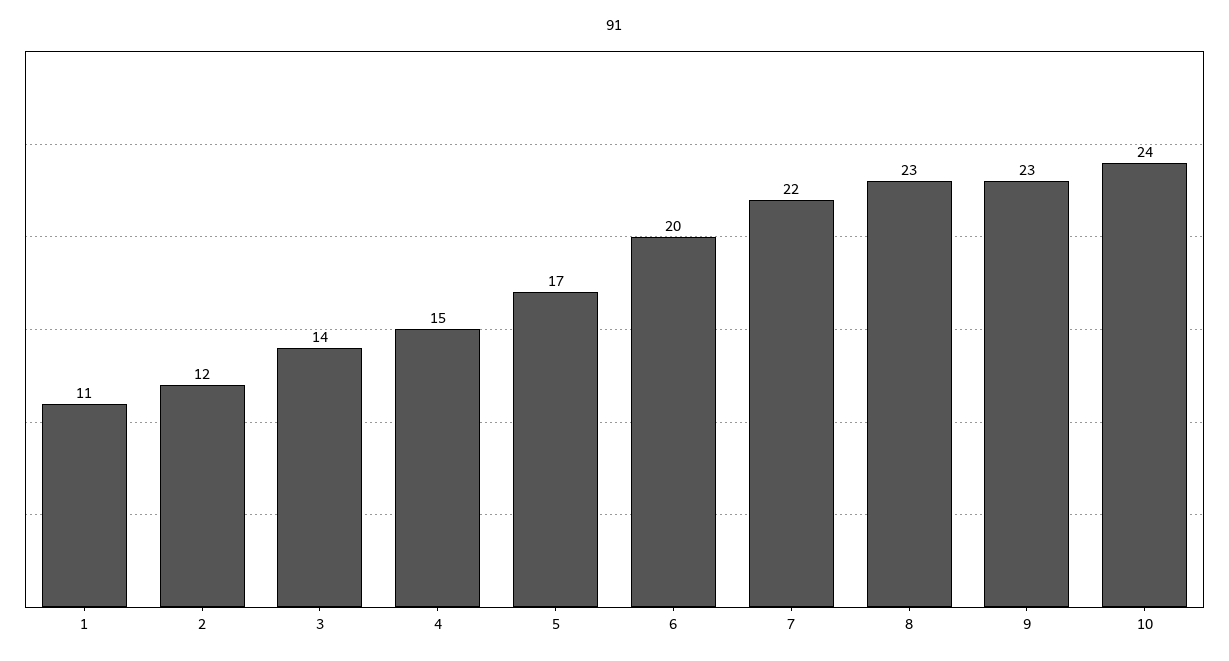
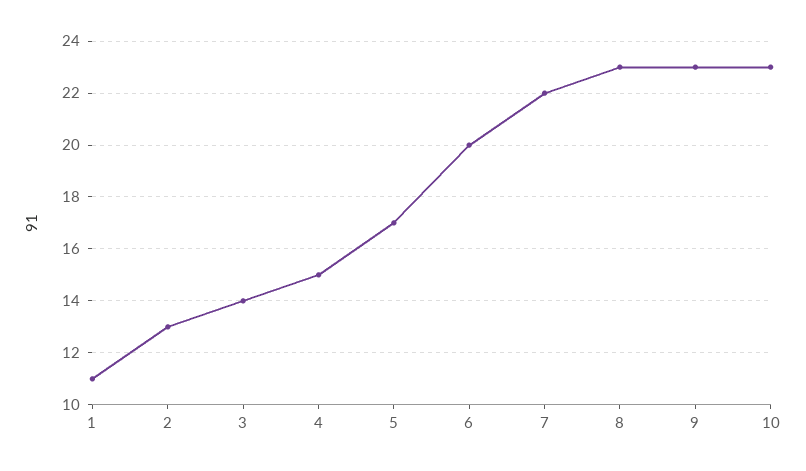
  {
    "1": 11,
-   "2": 12,
+   "2": 13,
    "3": 14,
    "4": 15,
    "5": 17,
    "6": 20,
    "7": 22,
    "8": 23,
    "9": 23,
-   "10": 24
+   "10": 23
  }

